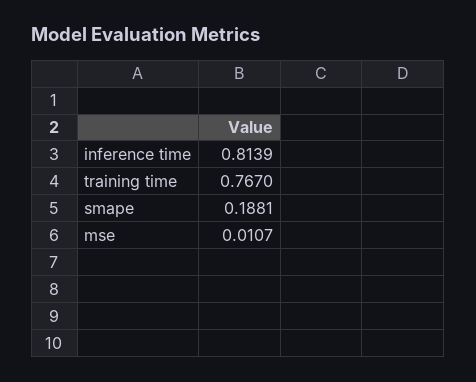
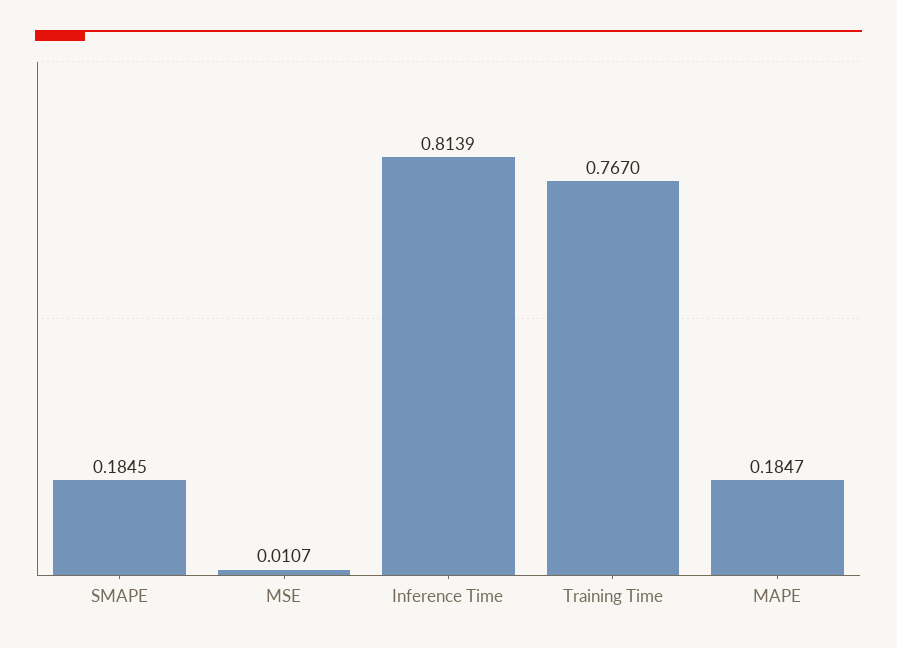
  {
    "inference time": 0.8139,
    "training time": 0.767,
-   "smape": 0.1881,
+   "smape": 0.1845,
-   "mse": 0.0107
+   "mse": 0.0107,
+   "MAPE": 0.1847
  }

